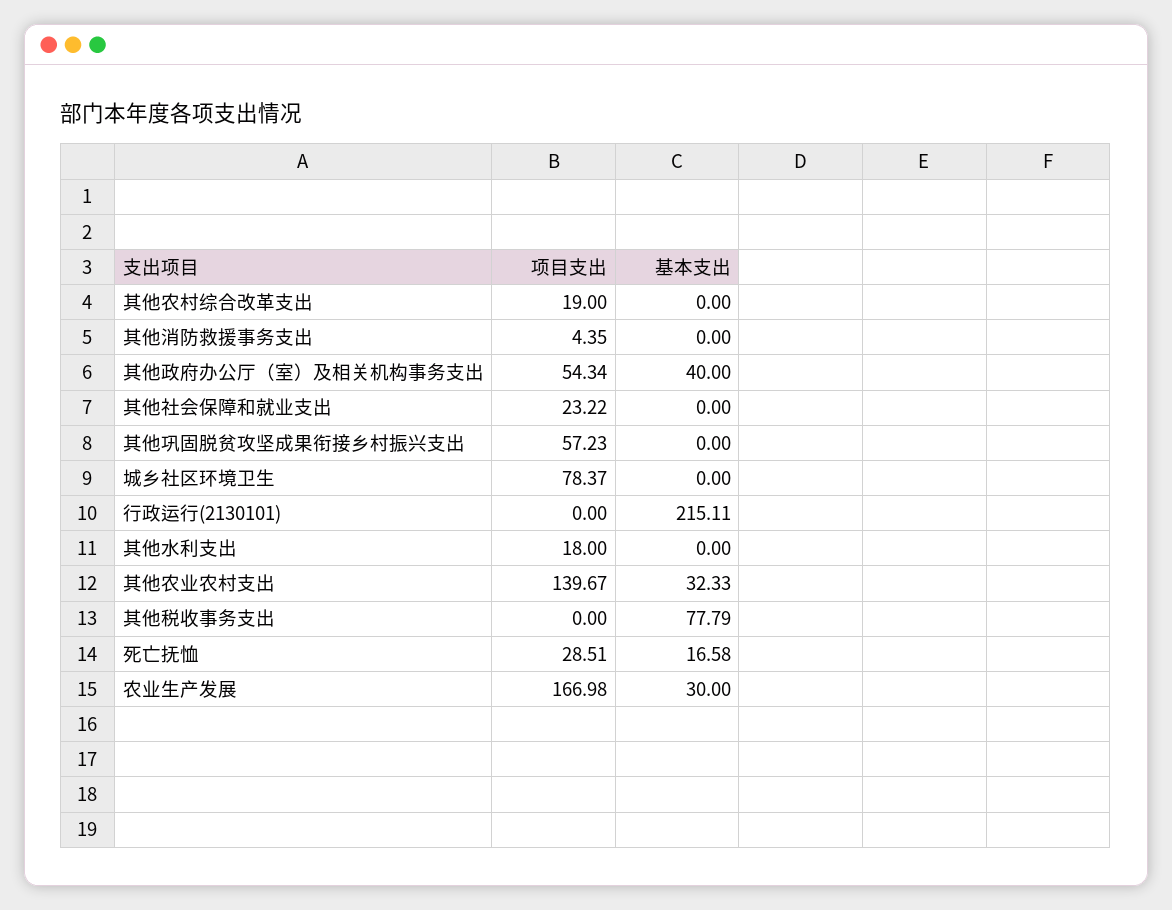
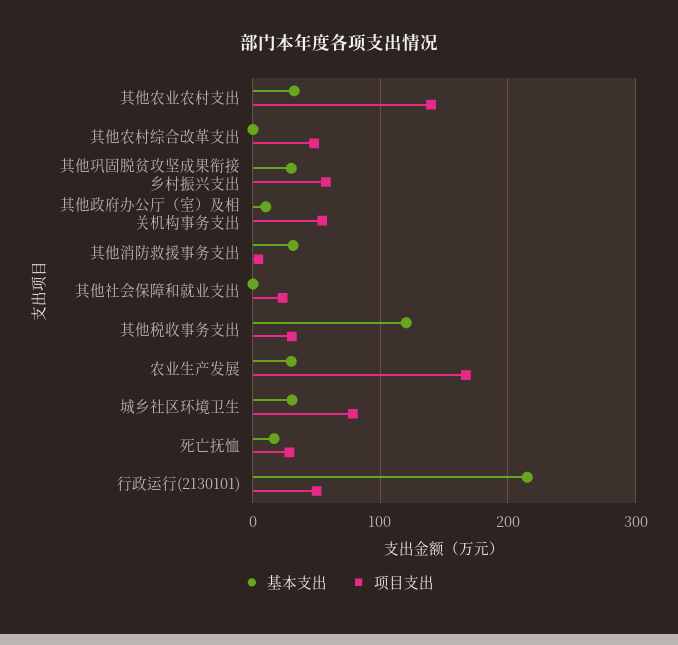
  {
    "项目支出": {
-     "其他农村综合改革支出": 19,
+     "其他农村综合改革支出": 50,
      "其他消防救援事务支出": 4.35,
      "其他政府办公厅（室）及相关机构事务支出": 54.34,
      "其他社会保障和就业支出": 23.22,
      "其他巩固脱贫攻坚成果衔接乡村振兴支出": 57.23,
      "城乡社区环境卫生": 78.37,
-     "行政运行(2130101)": 0,
+     "行政运行(2130101)": 50,
-     "其他水利支出": 18,
      "其他农业农村支出": 139.67,
-     "其他税收事务支出": 0,
+     "其他税收事务支出": 30,
      "死亡抚恤": 28.51,
      "农业生产发展": 166.98
    },
    "基本支出": {
      "其他农村综合改革支出": 0,
-     "其他消防救援事务支出": 0,
+     "其他消防救援事务支出": 30,
-     "其他政府办公厅（室）及相关机构事务支出": 40,
+     "其他政府办公厅（室）及相关机构事务支出": 10,
      "其他社会保障和就业支出": 0,
-     "其他巩固脱贫攻坚成果衔接乡村振兴支出": 0,
+     "其他巩固脱贫攻坚成果衔接乡村振兴支出": 30,
-     "城乡社区环境卫生": 0,
+     "城乡社区环境卫生": 30,
      "行政运行(2130101)": 215.11,
-     "其他水利支出": 0,
      "其他农业农村支出": 32.33,
-     "其他税收事务支出": 77.79,
+     "其他税收事务支出": 120,
      "死亡抚恤": 16.58,
      "农业生产发展": 30
    }
  }

